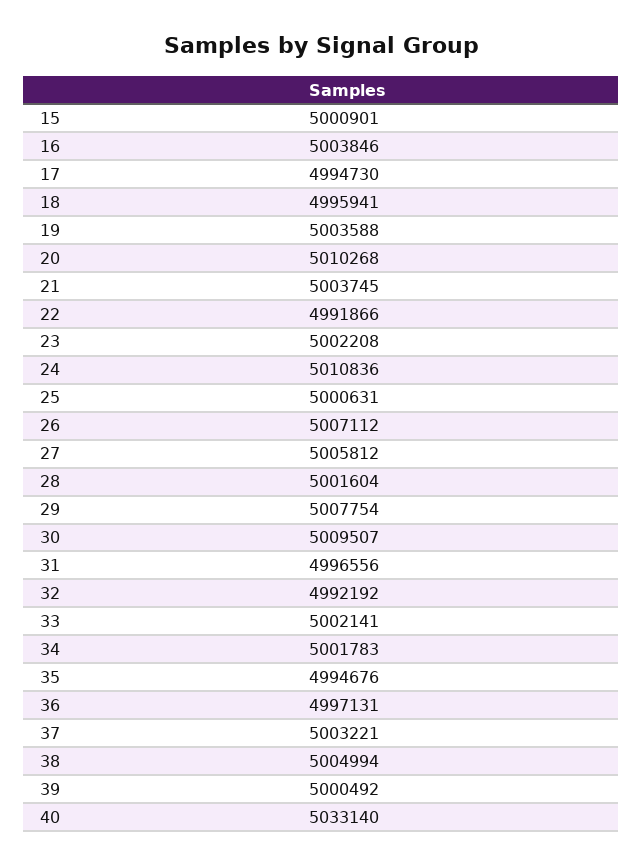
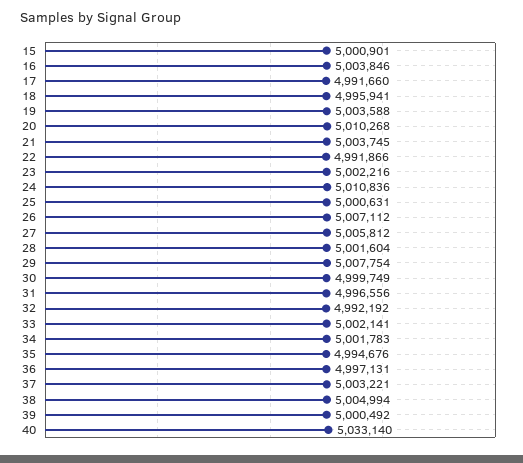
  {
    "15": 5000901,
    "16": 5003846,
-   "17": 4994730,
+   "17": 4991660,
    "18": 4995941,
    "19": 5003588,
    "20": 5010268,
    "21": 5003745,
    "22": 4991866,
-   "23": 5002208,
+   "23": 5002216,
    "24": 5010836,
    "25": 5000631,
    "26": 5007112,
    "27": 5005812,
    "28": 5001604,
    "29": 5007754,
-   "30": 5009507,
+   "30": 4999749,
    "31": 4996556,
    "32": 4992192,
    "33": 5002141,
    "34": 5001783,
    "35": 4994676,
    "36": 4997131,
    "37": 5003221,
    "38": 5004994,
    "39": 5000492,
    "40": 5033140
  }

